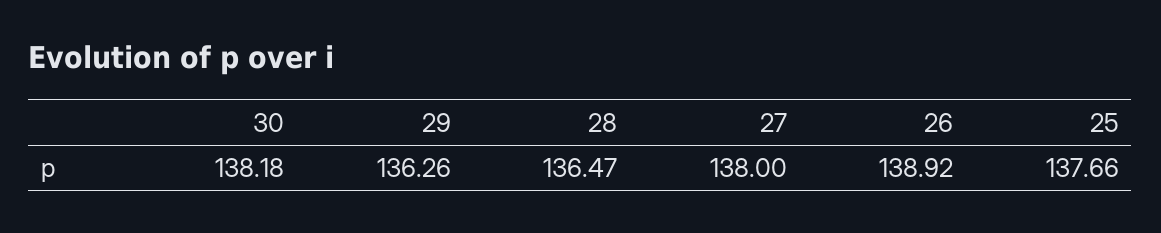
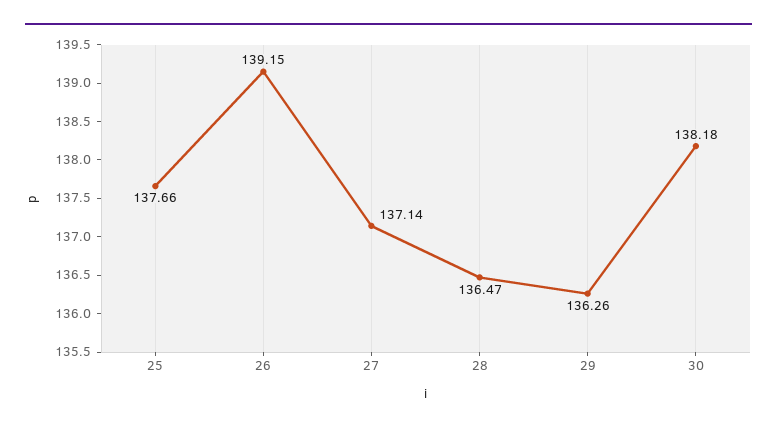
  {
    "30": 138.18,
    "29": 136.26,
    "28": 136.47,
-   "27": 138,
+   "27": 137.14,
-   "26": 138.92,
+   "26": 139.15,
    "25": 137.66
  }

